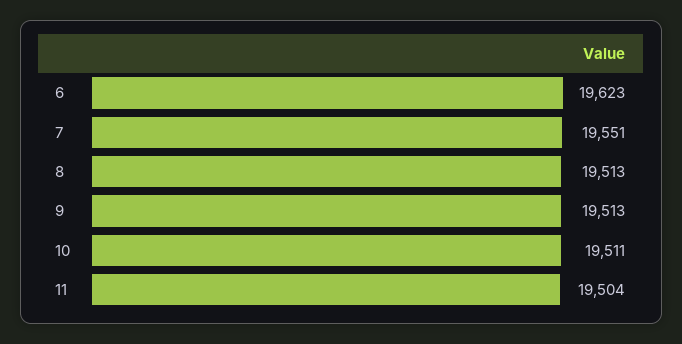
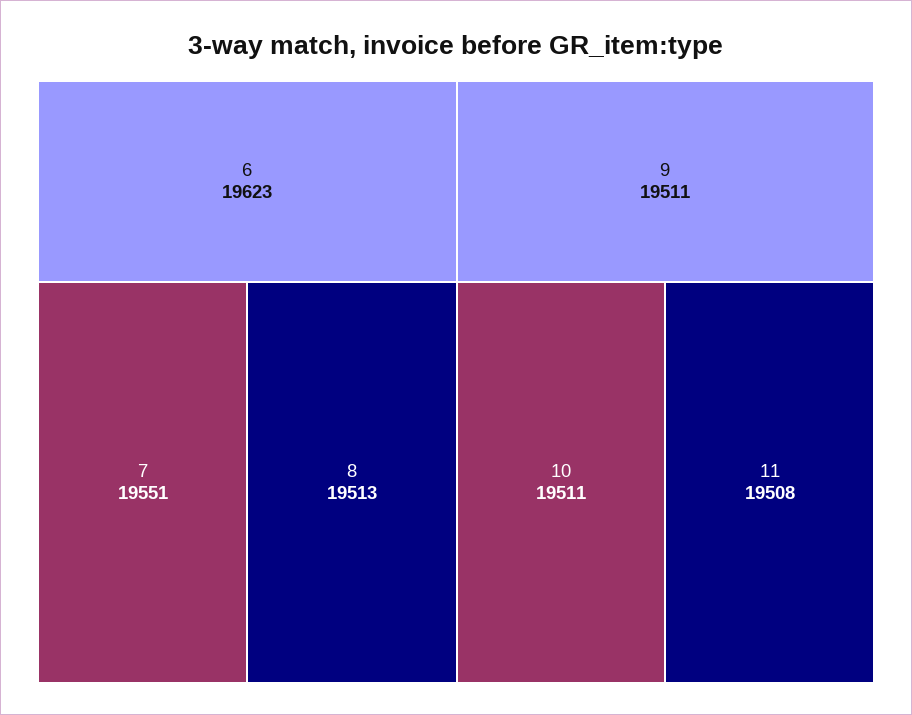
  {
    "6": 19623,
    "7": 19551,
    "8": 19513,
-   "9": 19513,
+   "9": 19511,
    "10": 19511,
-   "11": 19504
+   "11": 19508
  }

